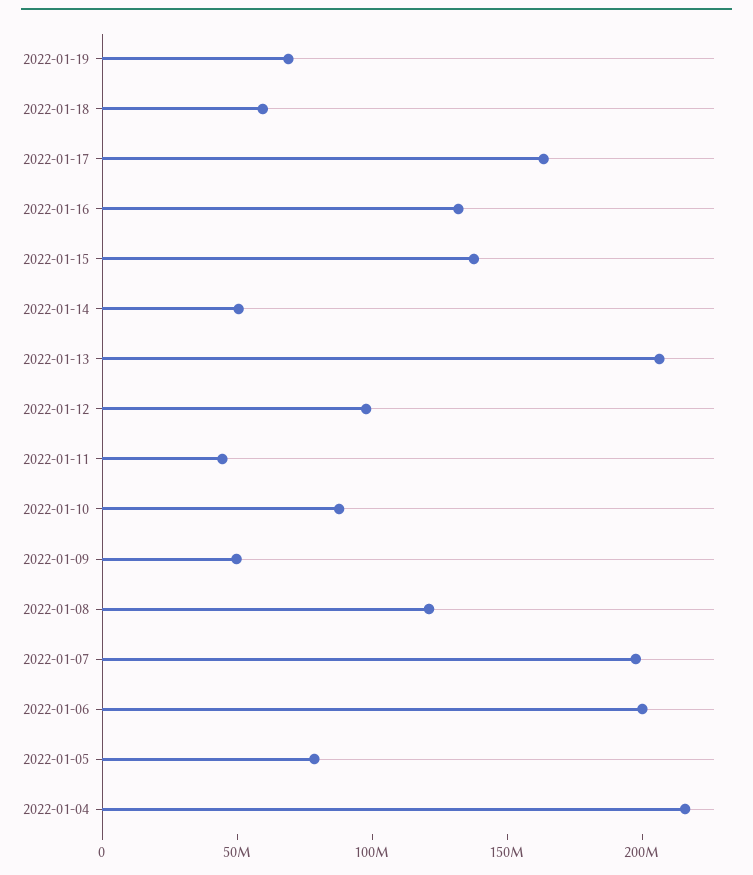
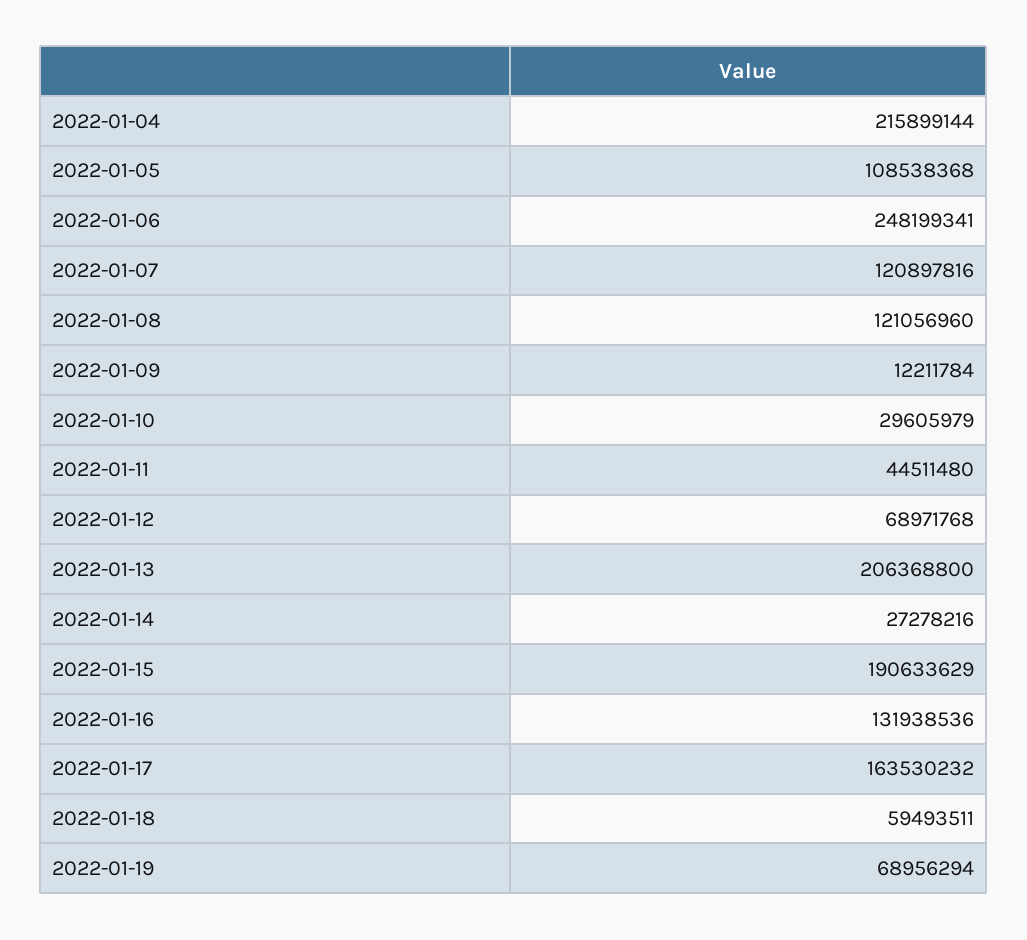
  {
    "2022-01-19": 68956294,
    "2022-01-18": 59493511,
    "2022-01-17": 163530232,
    "2022-01-16": 131938536,
-   "2022-01-15": 140000000,
+   "2022-01-15": 190633629,
-   "2022-01-14": 50000000,
+   "2022-01-14": 27278216,
    "2022-01-13": 206368800,
-   "2022-01-12": 100000000,
+   "2022-01-12": 68971768,
    "2022-01-11": 44511480,
-   "2022-01-10": 90000000,
+   "2022-01-10": 29605979,
-   "2022-01-09": 50000000,
+   "2022-01-09": 12211784,
    "2022-01-08": 121056960,
-   "2022-01-07": 200000000,
+   "2022-01-07": 120897816,
-   "2022-01-06": 200000000,
+   "2022-01-06": 248199341,
-   "2022-01-05": 80000000,
+   "2022-01-05": 108538368,
    "2022-01-04": 215899144
  }

